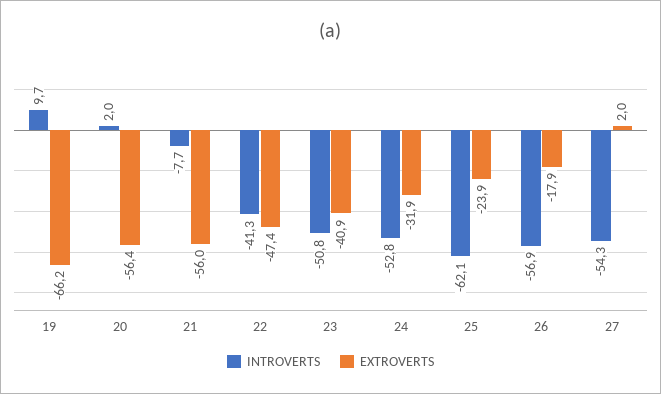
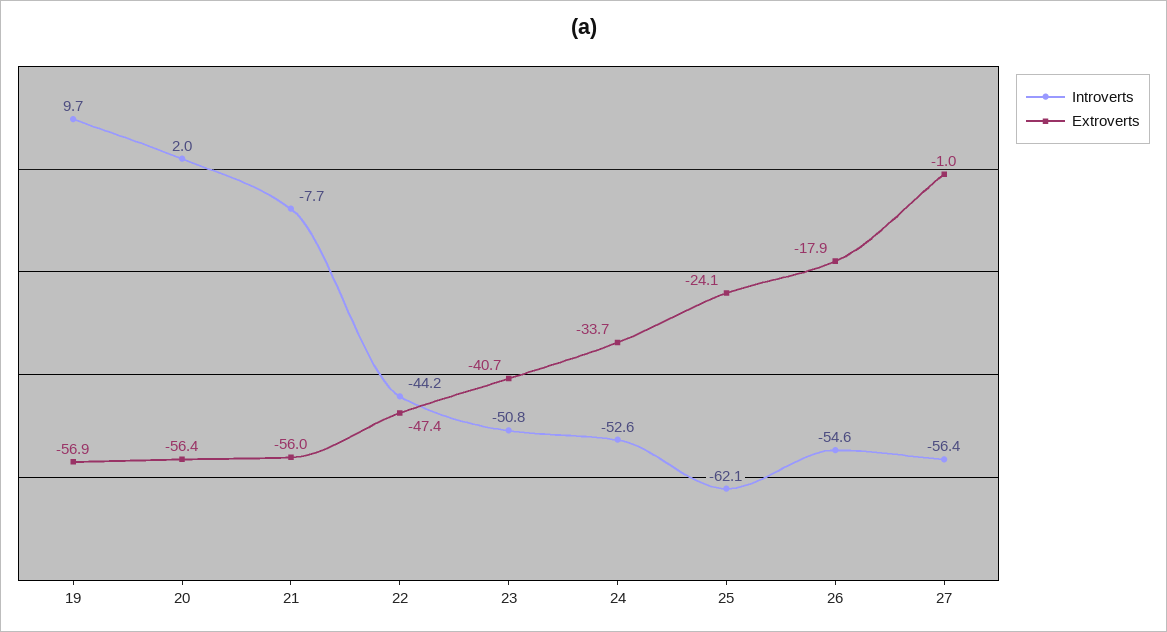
  {
    "INTROVERTS": {
      "19": 9.7,
      "20": 2,
      "21": -7.7,
-     "22": -41.3,
+     "22": -44.2,
      "23": -50.8,
-     "24": -52.8,
+     "24": -52.6,
      "25": -62.1,
-     "26": -56.9,
+     "26": -54.6,
-     "27": -54.3
+     "27": -56.4
    },
    "EXTROVERTS": {
-     "19": -66.2,
+     "19": -56.9,
      "20": -56.4,
      "21": -56,
      "22": -47.4,
-     "23": -40.9,
+     "23": -40.7,
-     "24": -31.9,
+     "24": -33.7,
-     "25": -23.9,
+     "25": -24.1,
      "26": -17.9,
-     "27": 2
+     "27": -1
    }
  }

